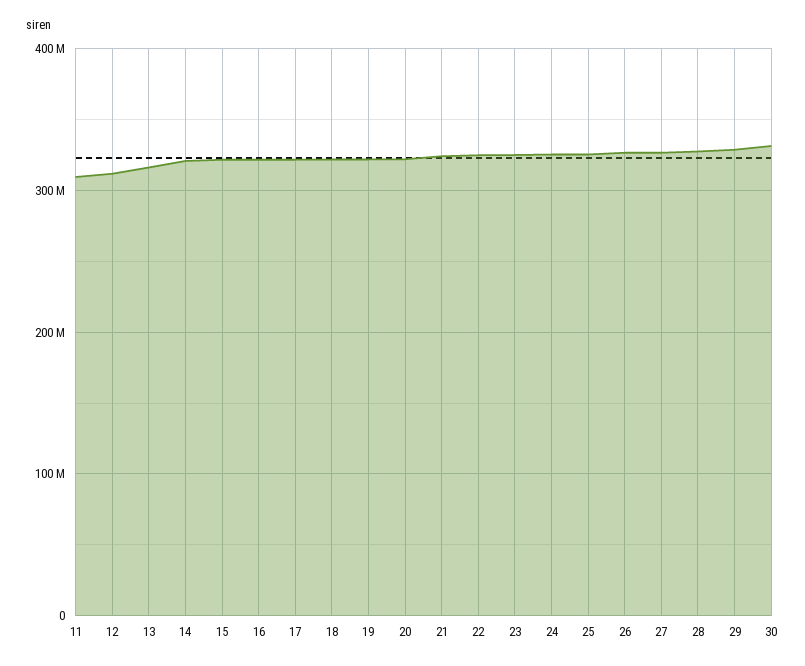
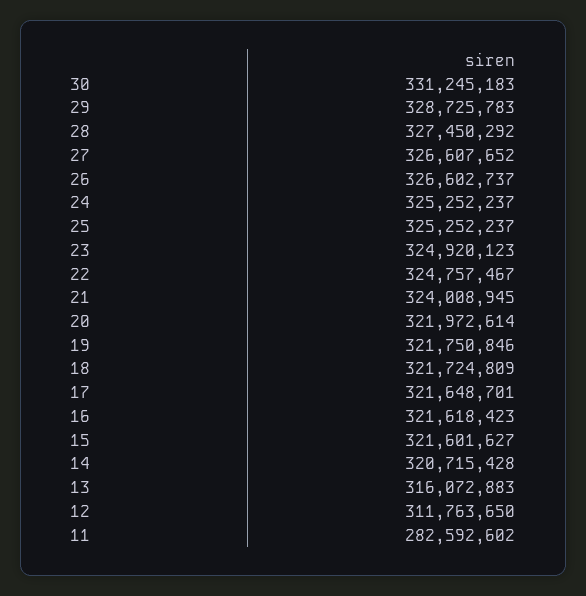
  {
-   "11": 310000000,
+   "11": 282592602,
    "12": 311763650,
    "13": 316072883,
    "14": 320715428,
    "15": 321601627,
    "16": 321618423,
    "17": 321648701,
    "18": 321724809,
    "19": 321750846,
    "20": 321972614,
    "21": 324008945,
    "22": 324757467,
    "23": 324920123,
    "24": 325252237,
    "25": 325252237,
    "26": 326602737,
    "27": 326607652,
    "28": 327450292,
    "29": 328725783,
    "30": 331245183
  }

